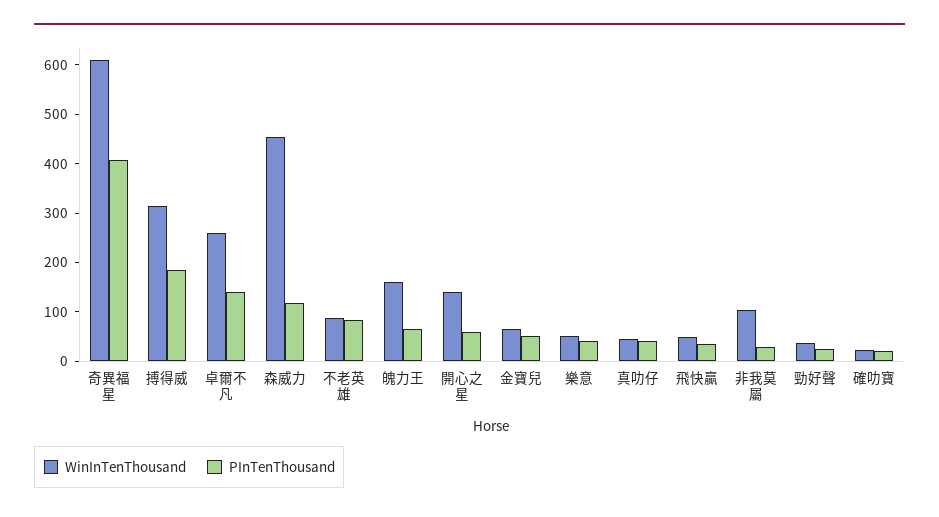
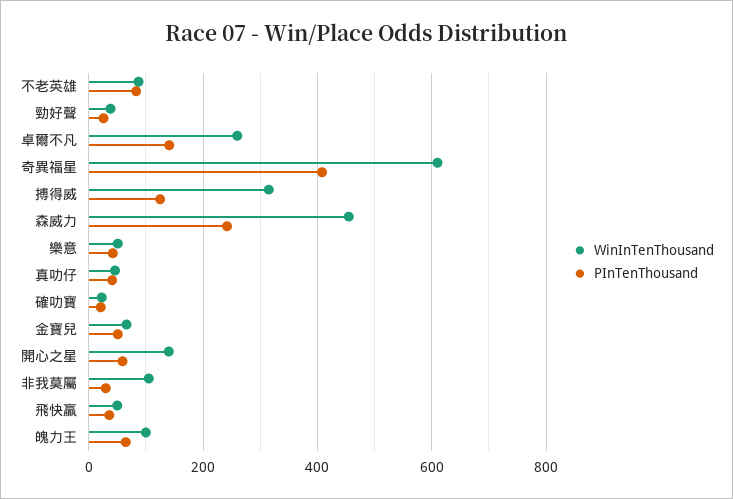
  {
    "WinInTenThousand": {
      "奇異福星": 620,
      "搏得威": 320,
      "卓爾不凡": 260,
      "森威力": 460,
      "不老英雄": 80,
-     "魄力王": 160,
+     "魄力王": 100,
      "開心之星": 140,
      "金寶兒": 60,
      "樂意": 60,
      "真叻仔": 40,
      "飛快贏": 60,
      "非我莫屬": 100,
      "勁好聲": 40,
      "確叻寶": 20
    },
    "PInTenThousand": {
      "奇異福星": 400,
-     "搏得威": 180,
+     "搏得威": 120,
      "卓爾不凡": 140,
-     "森威力": 120,
+     "森威力": 240,
      "不老英雄": 80,
      "魄力王": 60,
      "開心之星": 60,
      "金寶兒": 60,
      "樂意": 40,
      "真叻仔": 40,
      "飛快贏": 40,
      "非我莫屬": 40,
      "勁好聲": 20,
      "確叻寶": 20
    }
  }

